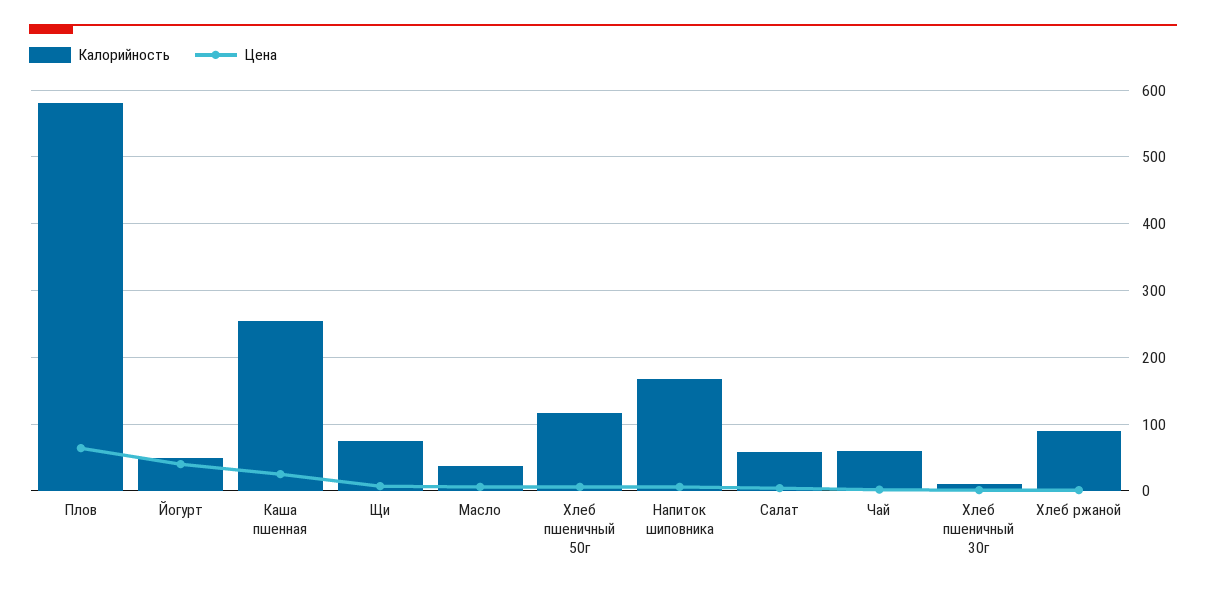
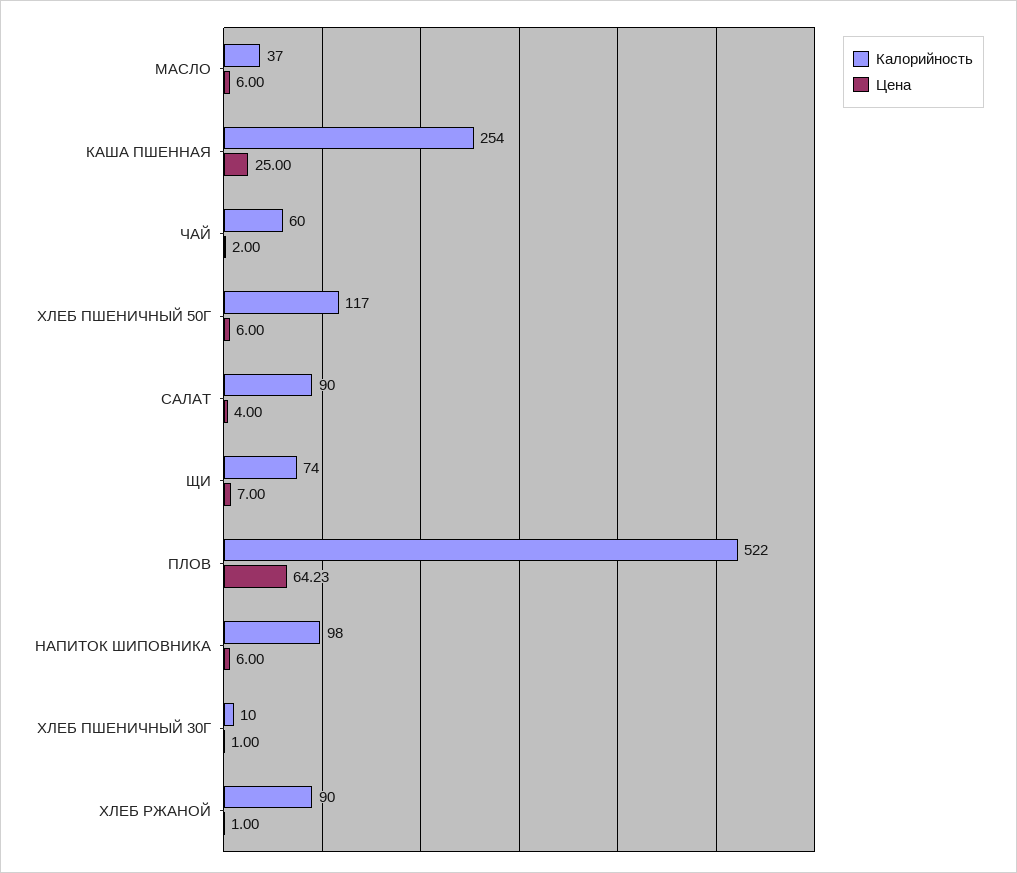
  {
    "Калорийность": {
-     "Плов": 580,
+     "Плов": 522,
-     "Йогурт": 50,
      "Каша пшенная": 254,
      "Щи": 74,
      "Масло": 37,
      "Хлеб пшеничный 50г": 117,
-     "Напиток шиповника": 170,
+     "Напиток шиповника": 98,
-     "Салат": 60,
+     "Салат": 90,
      "Чай": 60,
      "Хлеб пшеничный 30г": 10,
      "Хлеб ржаной": 90
    },
    "Цена": {
      "Плов": 64.23,
-     "Йогурт": 40,
      "Каша пшенная": 25,
      "Щи": 7,
      "Масло": 6,
      "Хлеб пшеничный 50г": 6,
      "Напиток шиповника": 6,
      "Салат": 4,
      "Чай": 2,
      "Хлеб пшеничный 30г": 1,
      "Хлеб ржаной": 1
    }
  }

